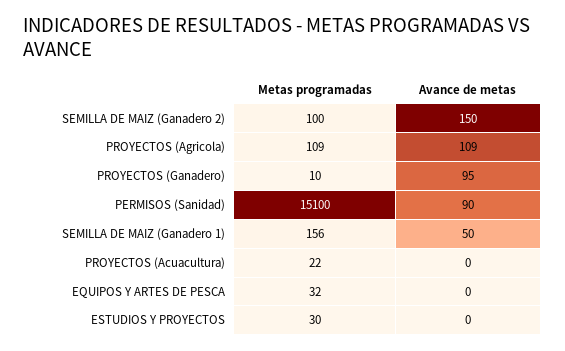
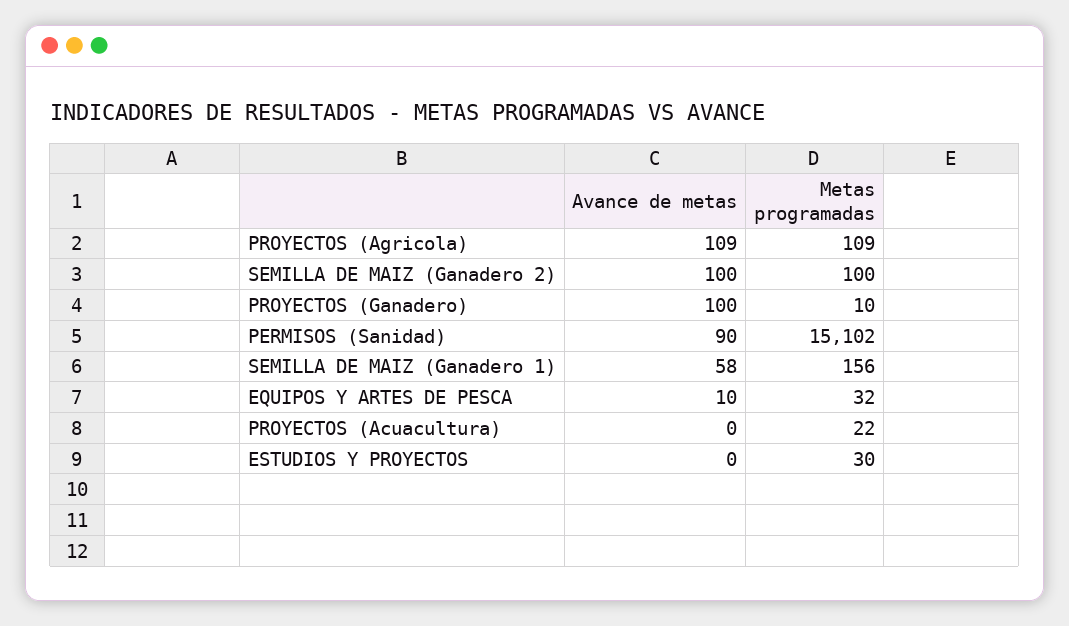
  {
    "Metas programadas": {
      "SEMILLA DE MAIZ (Ganadero 2)": 100,
      "PROYECTOS (Agricola)": 109,
      "PROYECTOS (Ganadero)": 10,
-     "PERMISOS (Sanidad)": 15100,
+     "PERMISOS (Sanidad)": 15102,
      "SEMILLA DE MAIZ (Ganadero 1)": 156,
      "PROYECTOS (Acuacultura)": 22,
      "EQUIPOS Y ARTES DE PESCA": 32,
      "ESTUDIOS Y PROYECTOS": 30
    },
    "Avance de metas": {
-     "SEMILLA DE MAIZ (Ganadero 2)": 150,
+     "SEMILLA DE MAIZ (Ganadero 2)": 100,
      "PROYECTOS (Agricola)": 109,
-     "PROYECTOS (Ganadero)": 95,
+     "PROYECTOS (Ganadero)": 100,
      "PERMISOS (Sanidad)": 90,
-     "SEMILLA DE MAIZ (Ganadero 1)": 50,
+     "SEMILLA DE MAIZ (Ganadero 1)": 58,
      "PROYECTOS (Acuacultura)": 0,
-     "EQUIPOS Y ARTES DE PESCA": 0,
+     "EQUIPOS Y ARTES DE PESCA": 10,
      "ESTUDIOS Y PROYECTOS": 0
    }
  }

